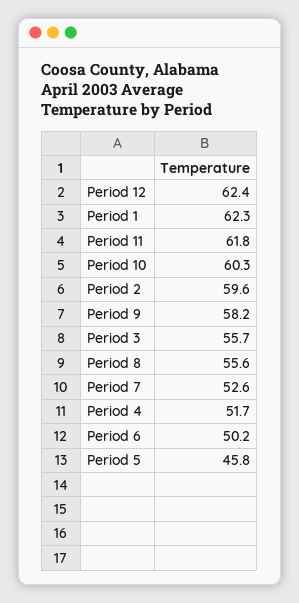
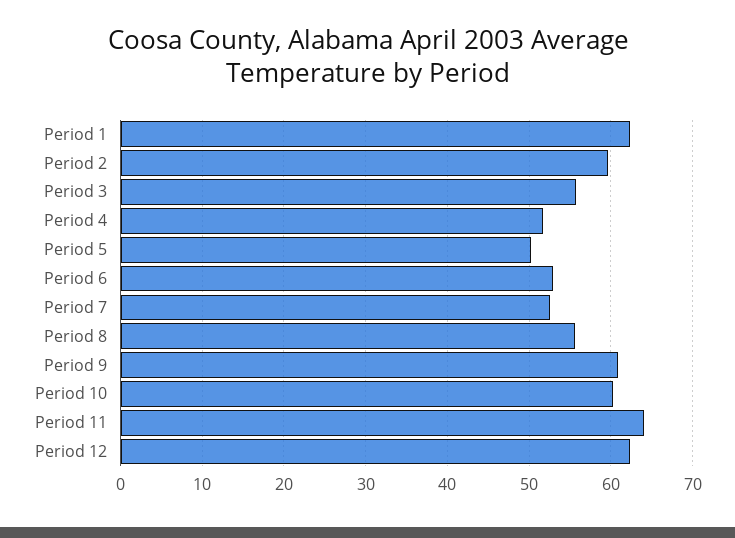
  {
    "Period 12": 62.4,
    "Period 1": 62.3,
-   "Period 11": 61.8,
+   "Period 11": 64,
    "Period 10": 60.3,
    "Period 2": 59.6,
-   "Period 9": 58.2,
+   "Period 9": 61,
    "Period 3": 55.7,
    "Period 8": 55.6,
    "Period 7": 52.6,
    "Period 4": 51.7,
-   "Period 6": 50.2,
+   "Period 6": 53,
-   "Period 5": 45.8
+   "Period 5": 50
  }

